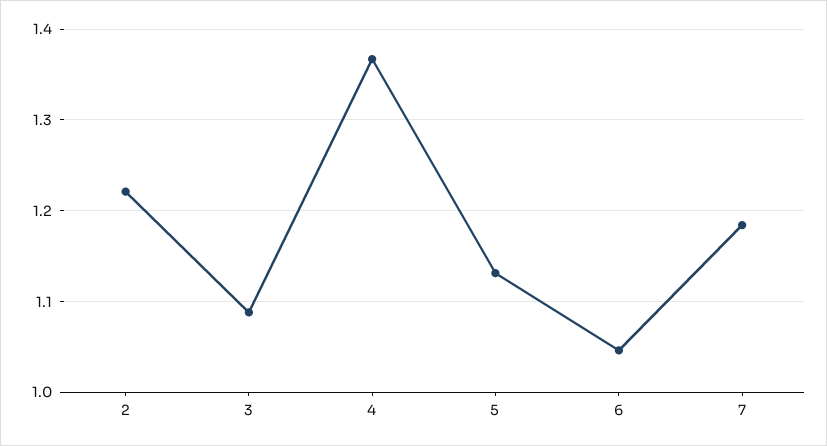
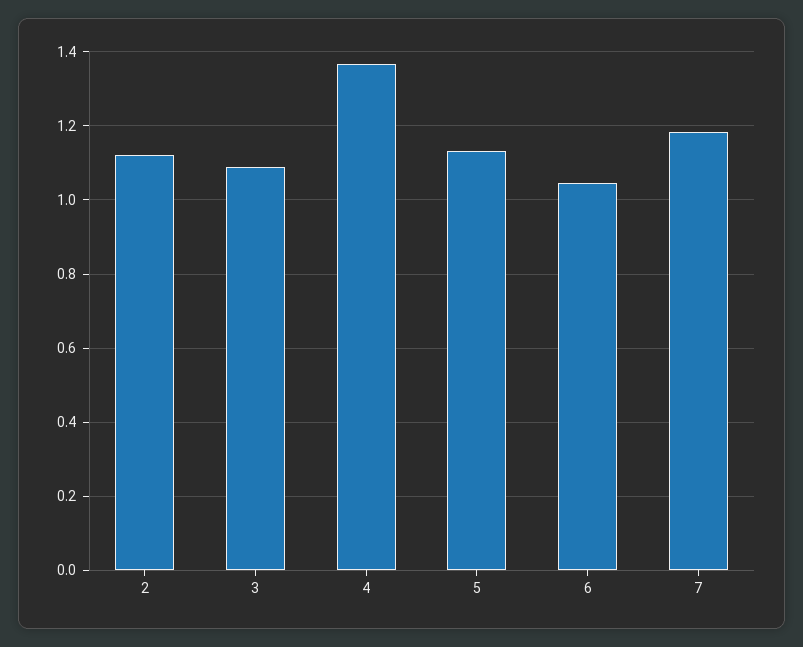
  {
-   "2": 1.22,
+   "2": 1.12,
    "3": 1.09,
    "4": 1.37,
    "5": 1.13,
    "6": 1.05,
    "7": 1.18
  }

